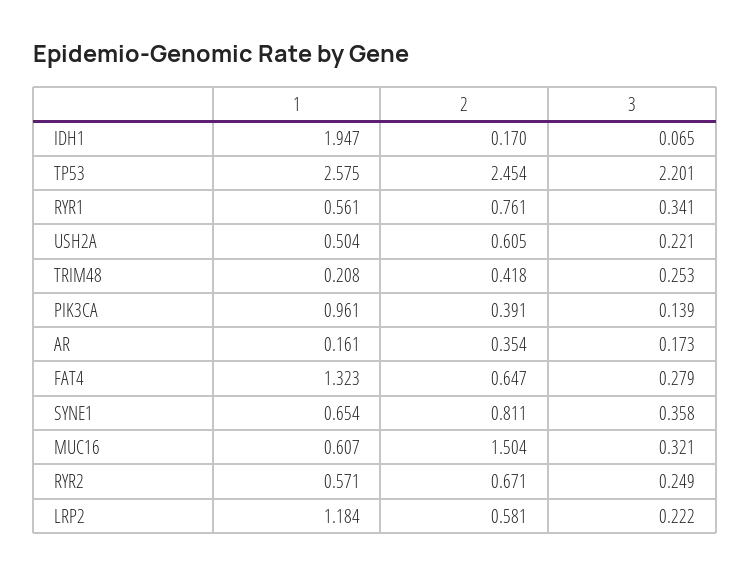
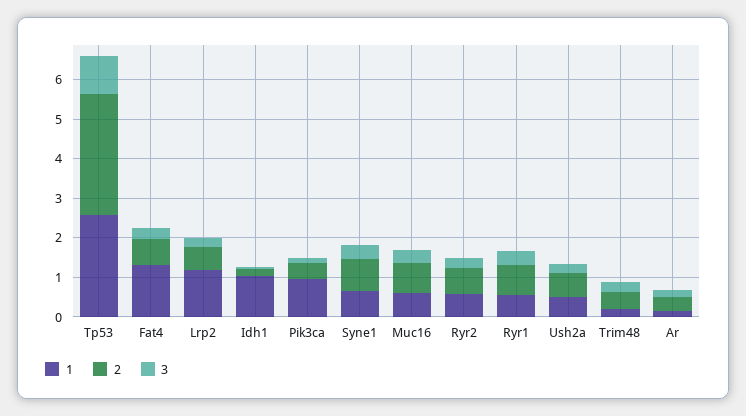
  {
    "1": {
-     "IDH1": 1.947,
+     "IDH1": 1,
      "TP53": 2.575,
      "RYR1": 0.561,
      "USH2A": 0.504,
      "TRIM48": 0.208,
      "PIK3CA": 0.961,
      "AR": 0.161,
      "FAT4": 1.323,
      "SYNE1": 0.654,
      "MUC16": 0.607,
      "RYR2": 0.571,
      "LRP2": 1.184
    },
    "2": {
      "IDH1": 0.17,
-     "TP53": 2.454,
+     "TP53": 3,
      "RYR1": 0.761,
      "USH2A": 0.605,
      "TRIM48": 0.418,
      "PIK3CA": 0.391,
      "AR": 0.354,
      "FAT4": 0.647,
      "SYNE1": 0.811,
-     "MUC16": 1.504,
+     "MUC16": 0.75,
      "RYR2": 0.671,
      "LRP2": 0.581
    },
    "3": {
      "IDH1": 0.065,
-     "TP53": 2.201,
+     "TP53": 1,
      "RYR1": 0.341,
      "USH2A": 0.221,
      "TRIM48": 0.253,
      "PIK3CA": 0.139,
      "AR": 0.173,
      "FAT4": 0.279,
      "SYNE1": 0.358,
      "MUC16": 0.321,
      "RYR2": 0.249,
      "LRP2": 0.222
    }
  }

